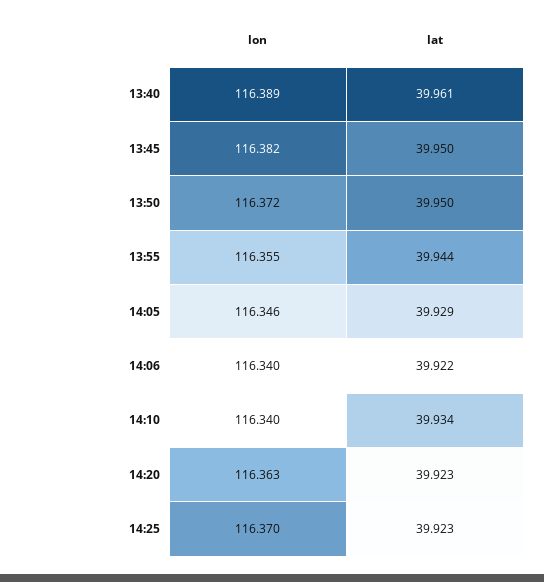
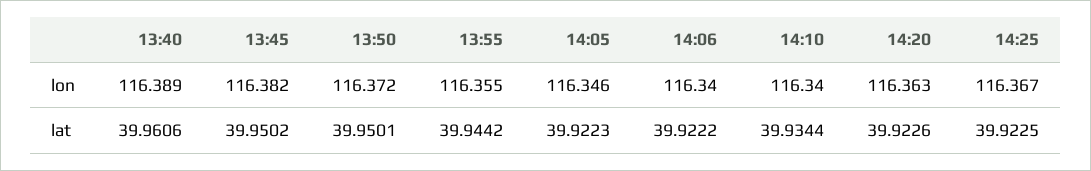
  {
    "lon": {
      "13:40": 116.389,
      "13:45": 116.382,
      "13:50": 116.372,
      "13:55": 116.355,
      "14:05": 116.346,
      "14:06": 116.34,
      "14:10": 116.34,
      "14:20": 116.363,
-     "14:25": 116.37
+     "14:25": 116.367
    },
    "lat": {
      "13:40": 39.9606,
      "13:45": 39.9502,
      "13:50": 39.9501,
      "13:55": 39.9442,
-     "14:05": 39.929,
+     "14:05": 39.9223,
      "14:06": 39.9222,
      "14:10": 39.9344,
      "14:20": 39.9226,
      "14:25": 39.9225
    }
  }

